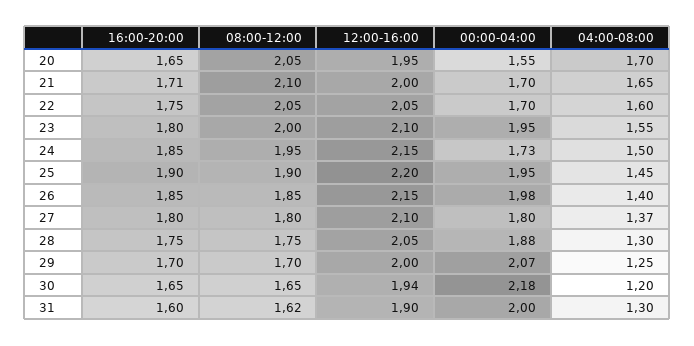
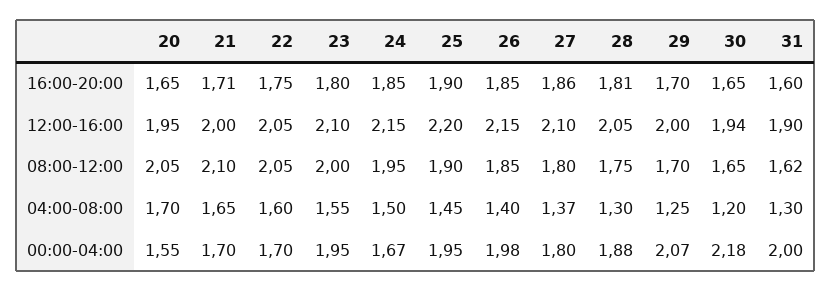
  {
    "16:00-20:00": {
      "20": 1.65,
      "21": 1.71,
      "22": 1.75,
      "23": 1.8,
      "24": 1.85,
      "25": 1.9,
      "26": 1.85,
-     "27": 1.8,
+     "27": 1.86,
-     "28": 1.75,
+     "28": 1.81,
      "29": 1.7,
      "30": 1.65,
      "31": 1.6
    },
    "08:00-12:00": {
      "20": 2.05,
      "21": 2.1,
      "22": 2.05,
      "23": 2,
      "24": 1.95,
      "25": 1.9,
      "26": 1.85,
      "27": 1.8,
      "28": 1.75,
      "29": 1.7,
      "30": 1.65,
      "31": 1.62
    },
    "12:00-16:00": {
      "20": 1.95,
      "21": 2,
      "22": 2.05,
      "23": 2.1,
      "24": 2.15,
      "25": 2.2,
      "26": 2.15,
      "27": 2.1,
      "28": 2.05,
      "29": 2,
      "30": 1.94,
      "31": 1.9
    },
    "00:00-04:00": {
      "20": 1.55,
      "21": 1.7,
      "22": 1.7,
      "23": 1.95,
-     "24": 1.73,
+     "24": 1.67,
      "25": 1.95,
      "26": 1.98,
      "27": 1.8,
      "28": 1.88,
      "29": 2.07,
      "30": 2.18,
      "31": 2
    },
    "04:00-08:00": {
      "20": 1.7,
      "21": 1.65,
      "22": 1.6,
      "23": 1.55,
      "24": 1.5,
      "25": 1.45,
      "26": 1.4,
      "27": 1.37,
      "28": 1.3,
      "29": 1.25,
      "30": 1.2,
      "31": 1.3
    }
  }

